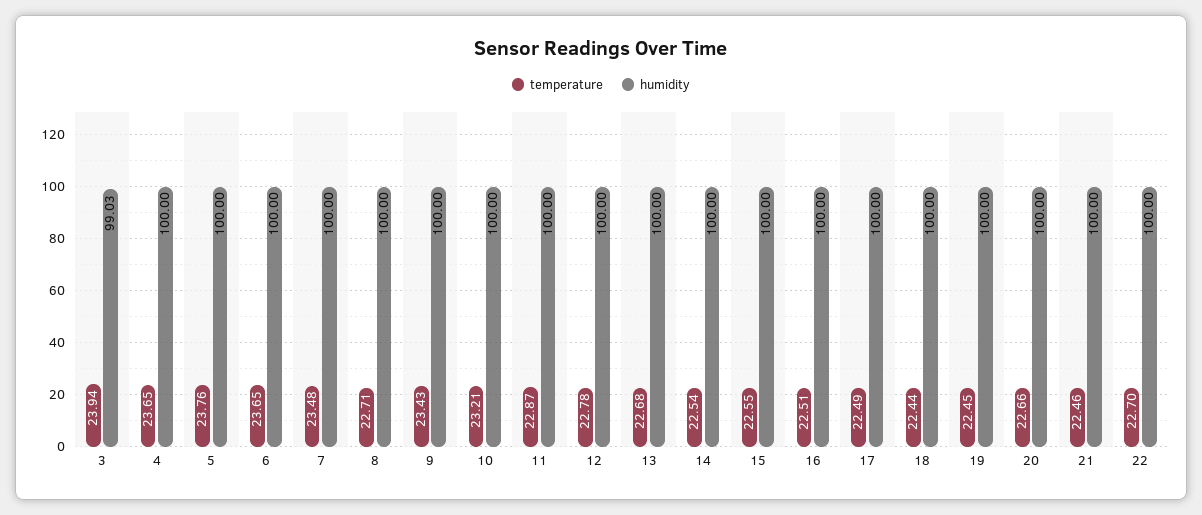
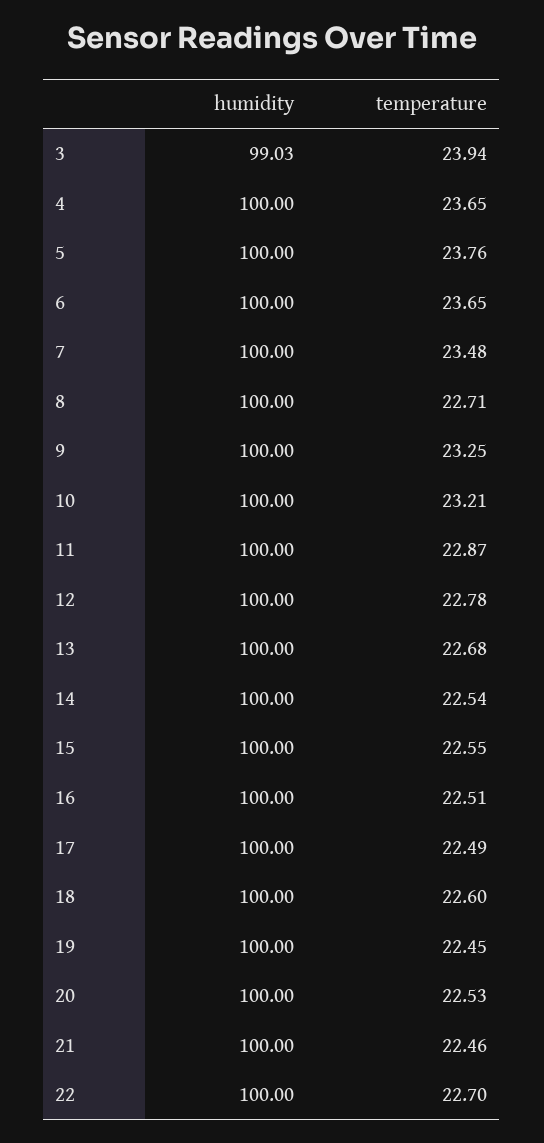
  {
    "temperature": {
      "3": 23.94,
      "4": 23.65,
      "5": 23.76,
      "6": 23.65,
      "7": 23.48,
      "8": 22.71,
-     "9": 23.43,
+     "9": 23.25,
      "10": 23.21,
      "11": 22.87,
      "12": 22.78,
      "13": 22.68,
      "14": 22.54,
      "15": 22.55,
      "16": 22.51,
      "17": 22.49,
-     "18": 22.44,
+     "18": 22.6,
      "19": 22.45,
-     "20": 22.66,
+     "20": 22.53,
      "21": 22.46,
      "22": 22.7
    },
    "humidity": {
      "3": 99.03,
      "4": 100,
      "5": 100,
      "6": 100,
      "7": 100,
      "8": 100,
      "9": 100,
      "10": 100,
      "11": 100,
      "12": 100,
      "13": 100,
      "14": 100,
      "15": 100,
      "16": 100,
      "17": 100,
      "18": 100,
      "19": 100,
      "20": 100,
      "21": 100,
      "22": 100
    }
  }

